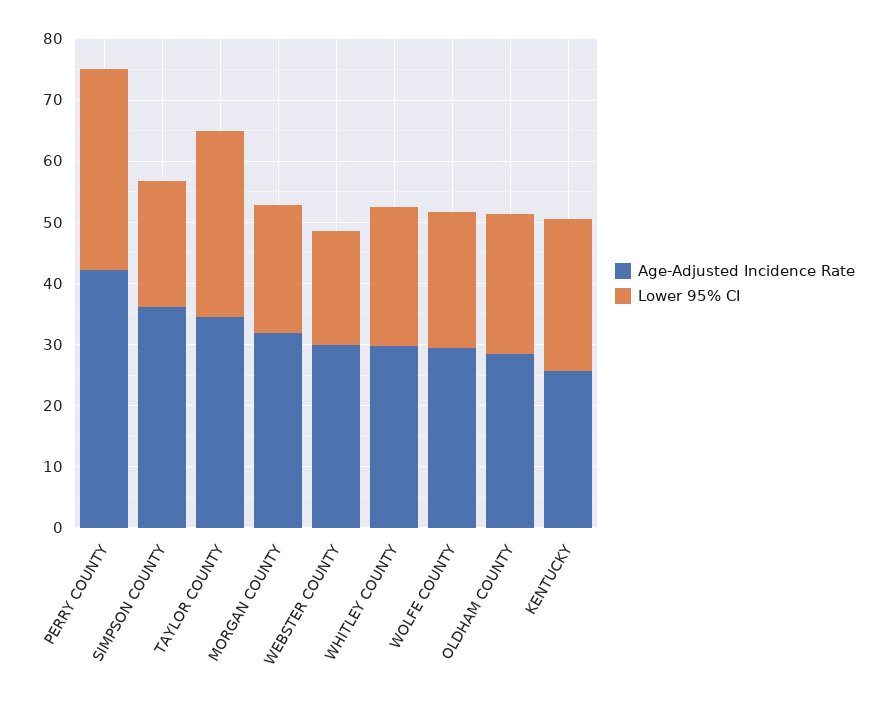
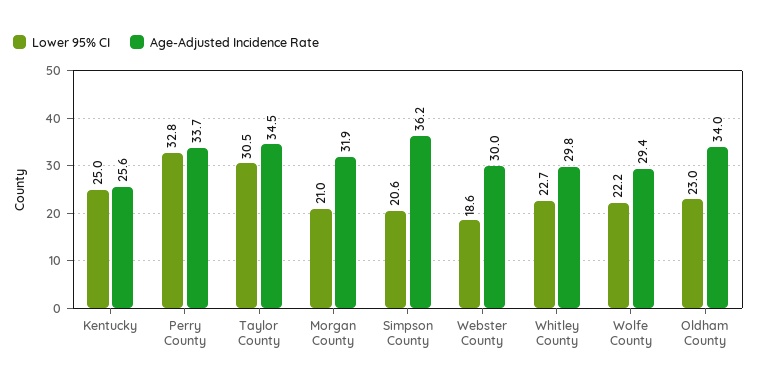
  {
    "Age-Adjusted Incidence Rate": {
-     "PERRY COUNTY": 42,
+     "PERRY COUNTY": 33.7,
      "SIMPSON COUNTY": 36.2,
      "TAYLOR COUNTY": 34.5,
      "MORGAN COUNTY": 31.9,
      "WEBSTER COUNTY": 30,
      "WHITLEY COUNTY": 29.8,
      "WOLFE COUNTY": 29.4,
-     "OLDHAM COUNTY": 28,
+     "OLDHAM COUNTY": 34,
      "KENTUCKY": 25.6
    },
    "Lower 95% CI": {
      "PERRY COUNTY": 32.8,
      "SIMPSON COUNTY": 20.6,
      "TAYLOR COUNTY": 30.5,
      "MORGAN COUNTY": 21,
      "WEBSTER COUNTY": 18.6,
      "WHITLEY COUNTY": 22.7,
      "WOLFE COUNTY": 22.2,
      "OLDHAM COUNTY": 23,
      "KENTUCKY": 25
    }
  }

